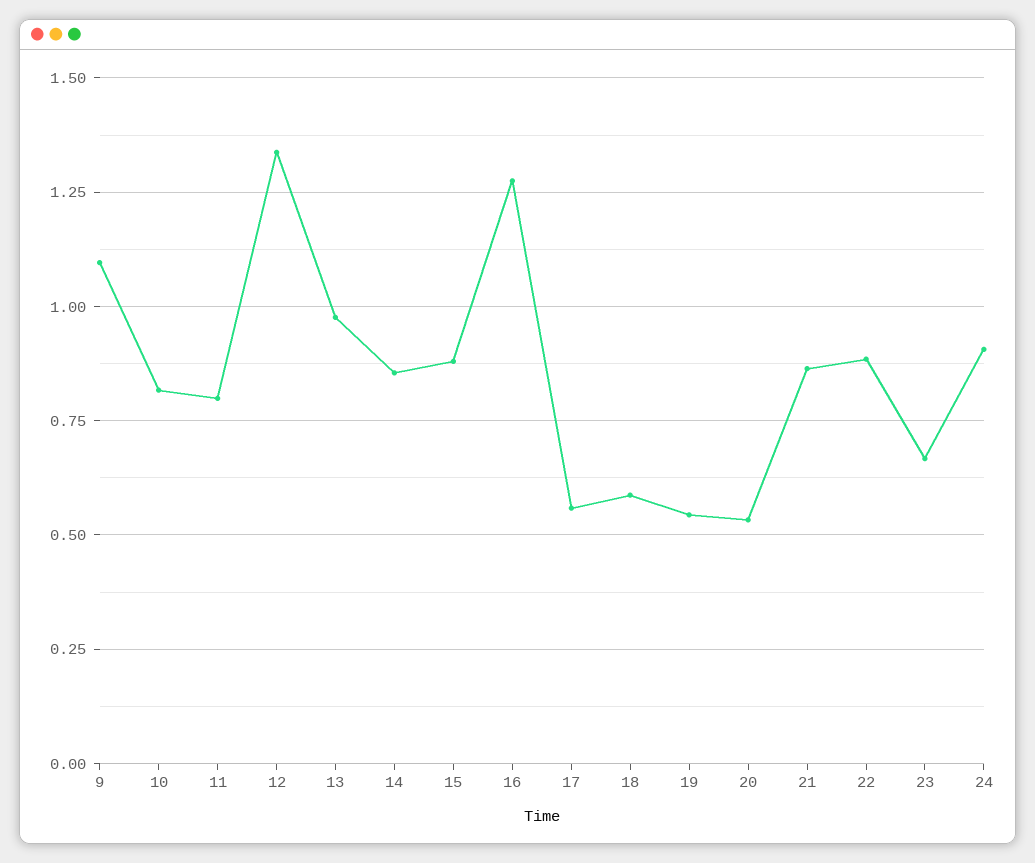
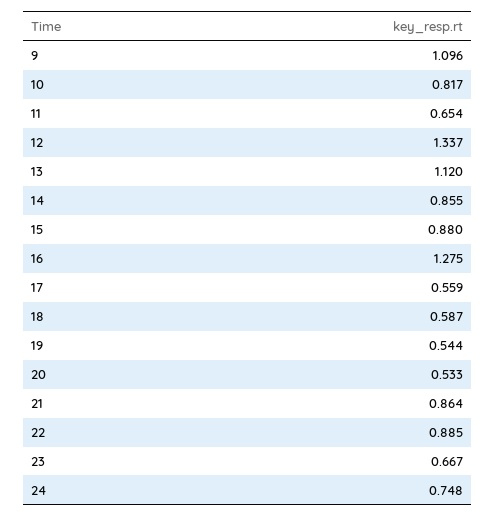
  {
    "9": 1.096,
    "10": 0.817,
-   "11": 0.8,
+   "11": 0.654,
    "12": 1.337,
-   "13": 0.975,
+   "13": 1.12,
    "14": 0.855,
    "15": 0.88,
    "16": 1.275,
    "17": 0.559,
    "18": 0.587,
    "19": 0.544,
    "20": 0.533,
    "21": 0.864,
    "22": 0.885,
    "23": 0.667,
-   "24": 0.9
+   "24": 0.748
  }

